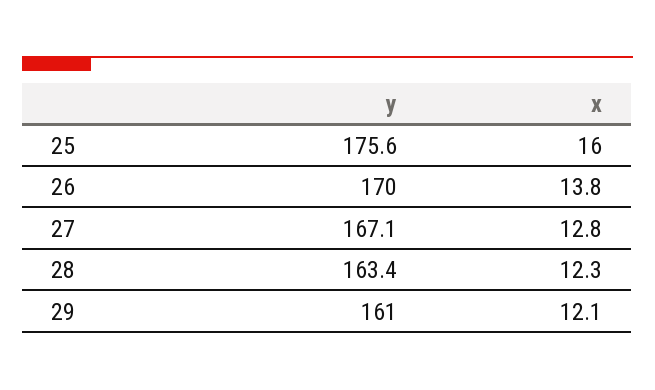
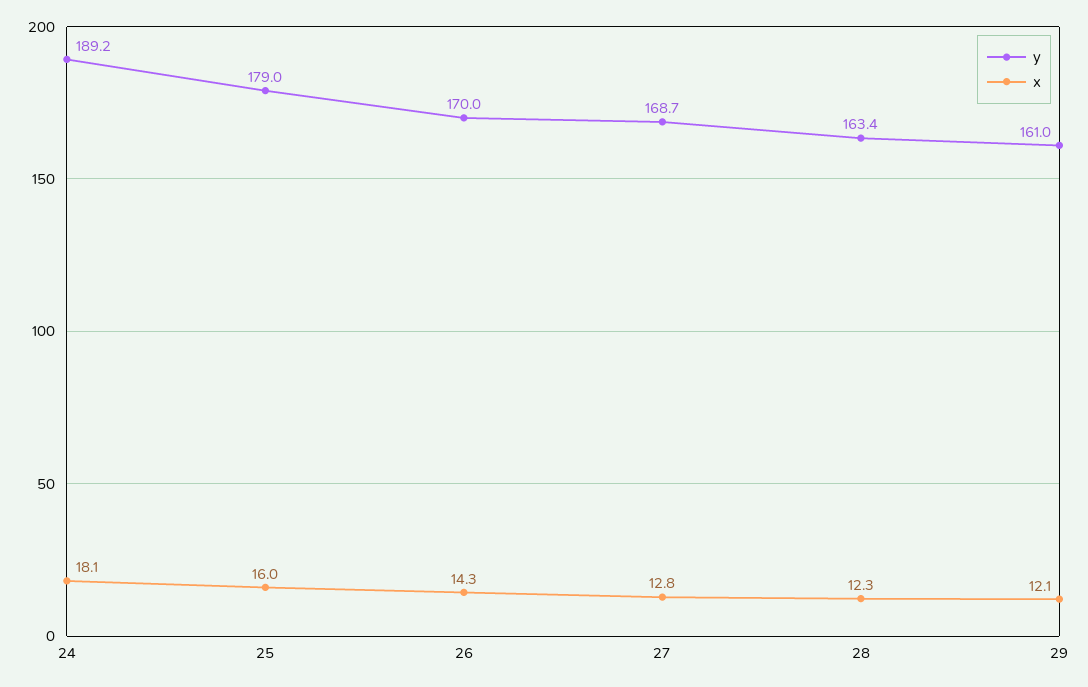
  {
    "y": {
-     "25": 175.6,
+     "25": 179,
      "26": 170,
-     "27": 167.1,
+     "27": 168.7,
      "28": 163.4,
-     "29": 161
+     "29": 161,
+     "24": 189.2
    },
    "x": {
      "25": 16,
-     "26": 13.8,
+     "26": 14.3,
      "27": 12.8,
      "28": 12.3,
-     "29": 12.1
+     "29": 12.1,
+     "24": 18.1
    }
  }

